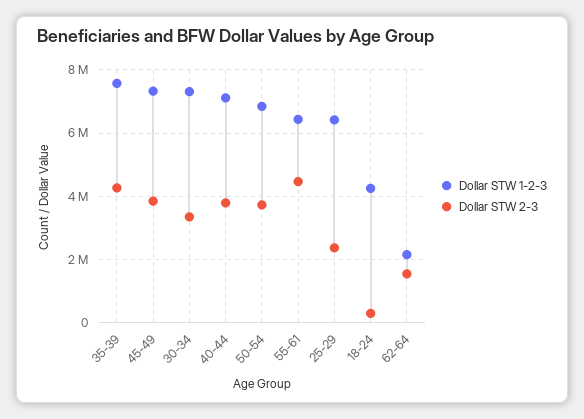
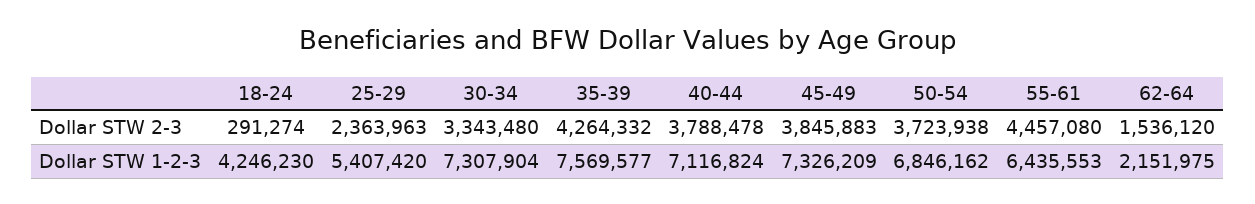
  {
    "Dollar STW 1-2-3": {
      "35-39": 7569577,
      "45-49": 7326209,
      "30-34": 7307904,
      "40-44": 7116824,
      "50-54": 6846162,
      "55-61": 6435553,
-     "25-29": 6400000,
+     "25-29": 5407420,
      "18-24": 4246230,
      "62-64": 2151975
    },
    "Dollar STW 2-3": {
      "35-39": 4264332,
      "45-49": 3845883,
      "30-34": 3343480,
      "40-44": 3788478,
      "50-54": 3723938,
      "55-61": 4457080,
      "25-29": 2363963,
      "18-24": 291274,
      "62-64": 1536120
    }
  }

